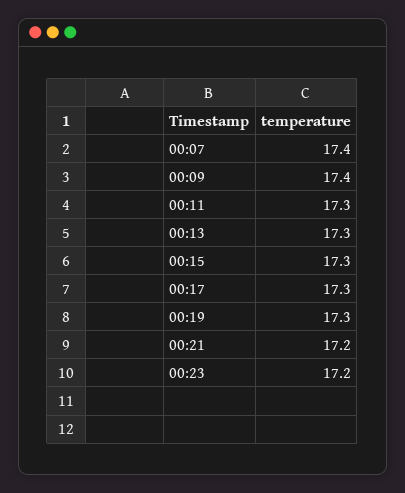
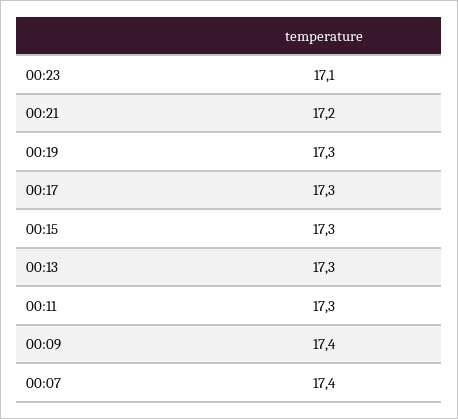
  {
    "00:07": 17.4,
    "00:09": 17.4,
    "00:11": 17.3,
    "00:13": 17.3,
    "00:15": 17.3,
    "00:17": 17.3,
    "00:19": 17.3,
    "00:21": 17.2,
-   "00:23": 17.2
+   "00:23": 17.1
  }

